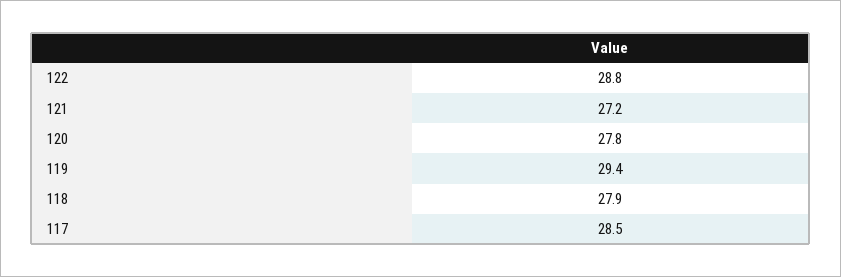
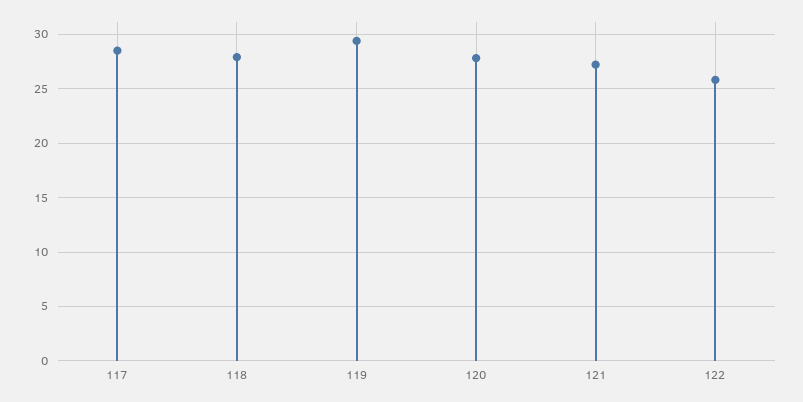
  {
-   "122": 28.8,
+   "122": 26,
    "121": 27.2,
    "120": 27.8,
    "119": 29.4,
    "118": 27.9,
    "117": 28.5
  }

